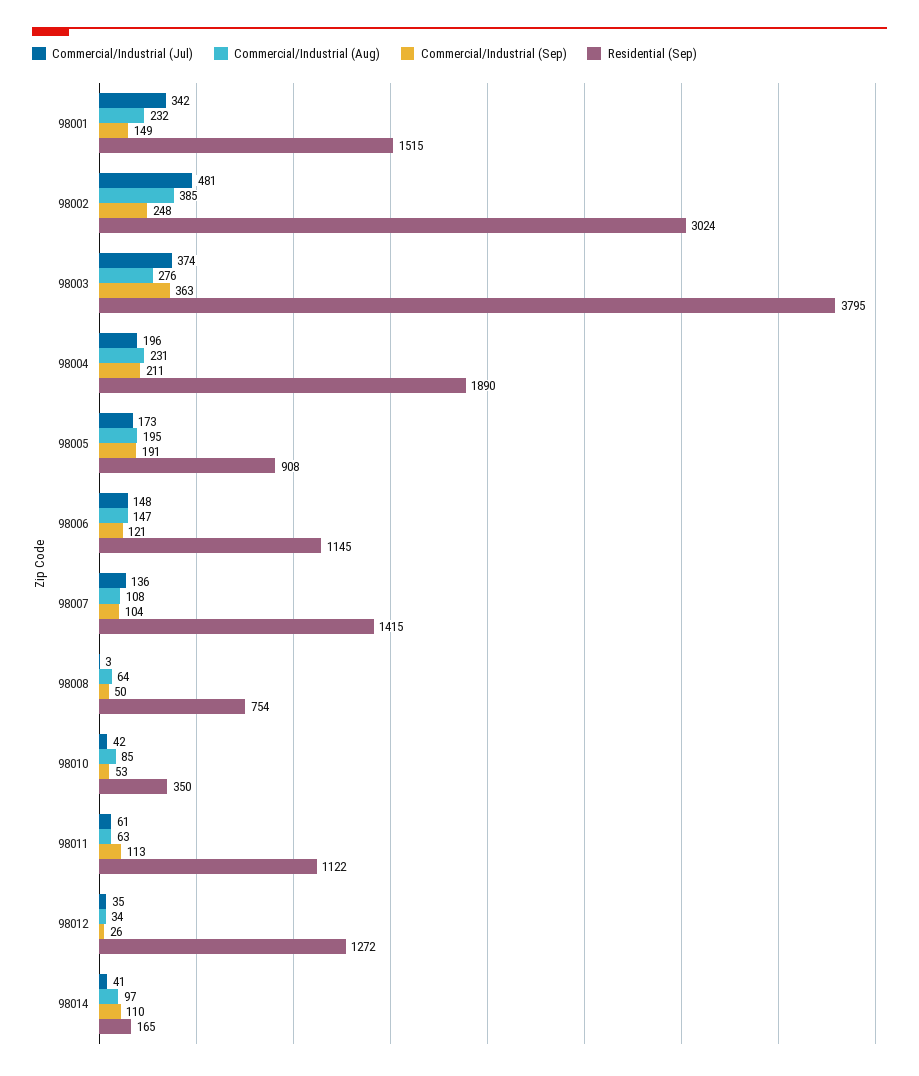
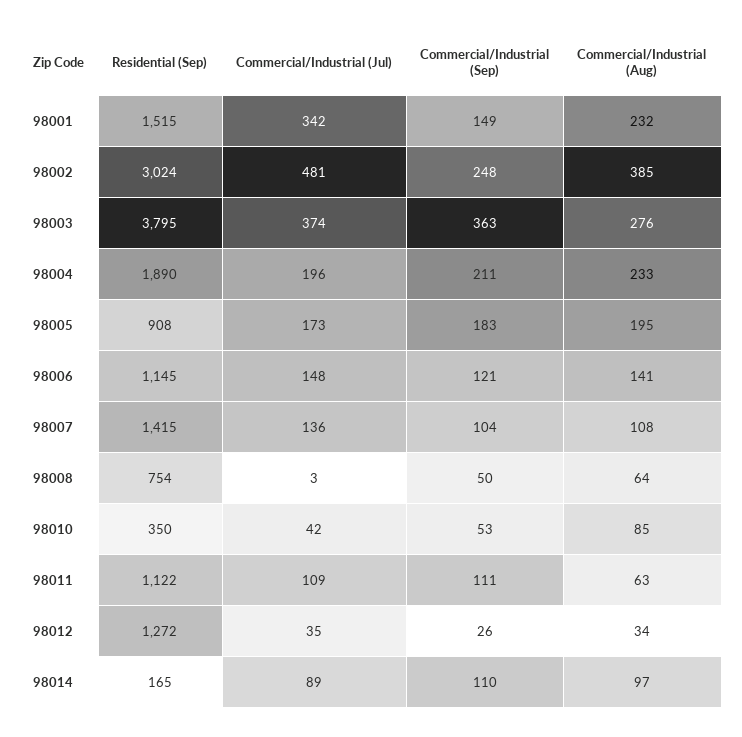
  {
    "Commercial/Industrial (Jul)": {
      "98001": 342,
      "98002": 481,
      "98003": 374,
      "98004": 196,
      "98005": 173,
      "98006": 148,
      "98007": 136,
      "98008": 3,
      "98010": 42,
-     "98011": 61,
+     "98011": 109,
      "98012": 35,
-     "98014": 41
+     "98014": 89
    },
    "Commercial/Industrial (Aug)": {
      "98001": 232,
      "98002": 385,
      "98003": 276,
-     "98004": 231,
+     "98004": 233,
      "98005": 195,
-     "98006": 147,
+     "98006": 141,
      "98007": 108,
      "98008": 64,
      "98010": 85,
      "98011": 63,
      "98012": 34,
      "98014": 97
    },
    "Commercial/Industrial (Sep)": {
      "98001": 149,
      "98002": 248,
      "98003": 363,
      "98004": 211,
-     "98005": 191,
+     "98005": 183,
      "98006": 121,
      "98007": 104,
      "98008": 50,
      "98010": 53,
-     "98011": 113,
+     "98011": 111,
      "98012": 26,
      "98014": 110
    },
    "Residential (Sep)": {
      "98001": 1515,
      "98002": 3024,
      "98003": 3795,
      "98004": 1890,
      "98005": 908,
      "98006": 1145,
      "98007": 1415,
      "98008": 754,
      "98010": 350,
      "98011": 1122,
      "98012": 1272,
      "98014": 165
    }
  }

